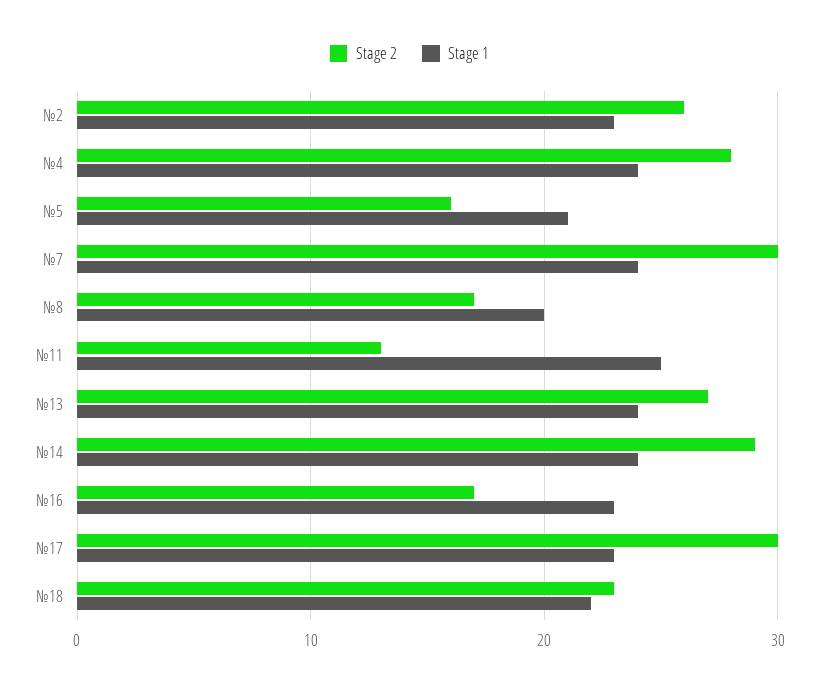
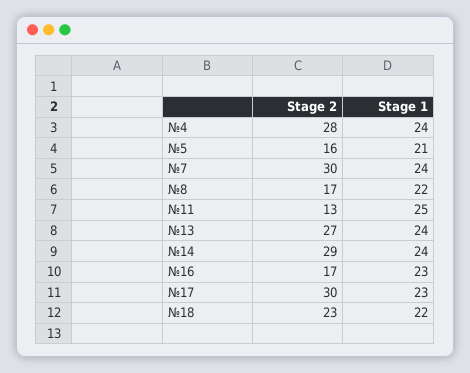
  {
    "Stage 2": {
-     "№2": 26,
      "№4": 28,
      "№5": 16,
      "№7": 30,
      "№8": 17,
      "№11": 13,
      "№13": 27,
      "№14": 29,
      "№16": 17,
      "№17": 30,
      "№18": 23
    },
    "Stage 1": {
-     "№2": 23,
      "№4": 24,
      "№5": 21,
      "№7": 24,
-     "№8": 20,
+     "№8": 22,
      "№11": 25,
      "№13": 24,
      "№14": 24,
      "№16": 23,
      "№17": 23,
      "№18": 22
    }
  }

